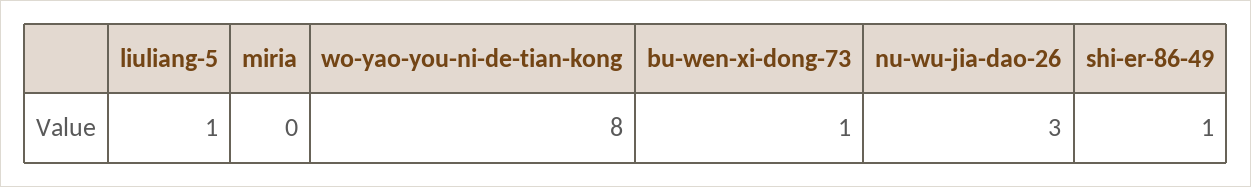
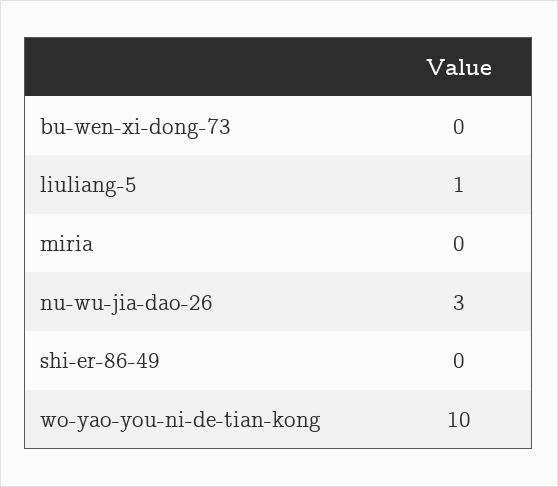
  {
    "liuliang-5": 1,
    "miria": 0,
-   "wo-yao-you-ni-de-tian-kong": 8,
+   "wo-yao-you-ni-de-tian-kong": 10,
-   "bu-wen-xi-dong-73": 1,
+   "bu-wen-xi-dong-73": 0,
    "nu-wu-jia-dao-26": 3,
-   "shi-er-86-49": 1
+   "shi-er-86-49": 0
  }

